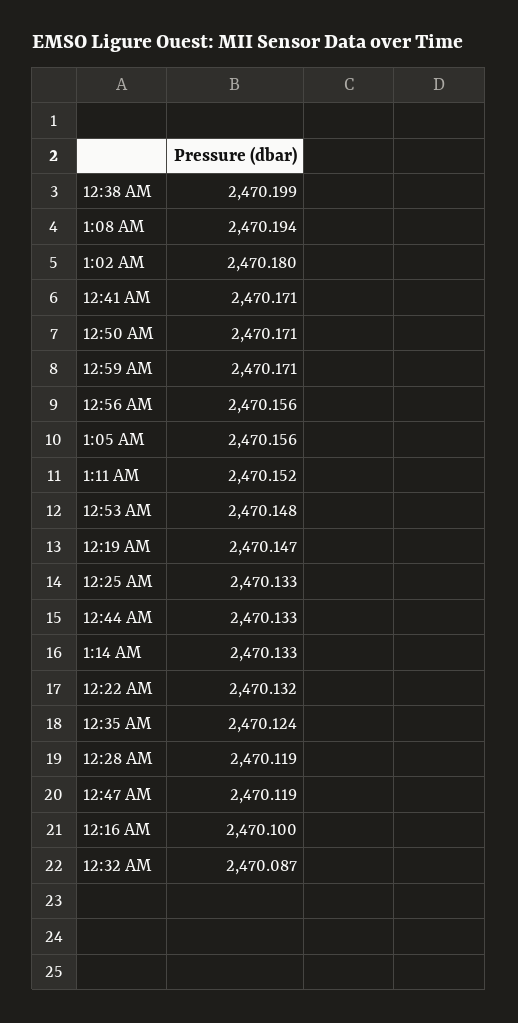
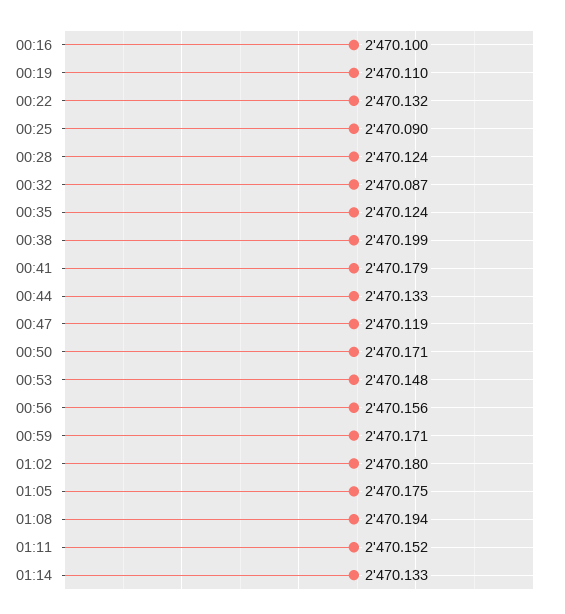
  {
    "12:38 AM": 2470.199,
    "1:08 AM": 2470.194,
    "1:02 AM": 2470.18,
-   "12:41 AM": 2470.171,
+   "12:41 AM": 2470.179,
    "12:50 AM": 2470.171,
    "12:59 AM": 2470.171,
    "12:56 AM": 2470.156,
-   "1:05 AM": 2470.156,
+   "1:05 AM": 2470.175,
    "1:11 AM": 2470.152,
    "12:53 AM": 2470.148,
-   "12:19 AM": 2470.147,
+   "12:19 AM": 2470.11,
-   "12:25 AM": 2470.133,
+   "12:25 AM": 2470.09,
    "12:44 AM": 2470.133,
    "1:14 AM": 2470.133,
    "12:22 AM": 2470.132,
    "12:35 AM": 2470.124,
-   "12:28 AM": 2470.119,
+   "12:28 AM": 2470.124,
    "12:47 AM": 2470.119,
    "12:16 AM": 2470.1,
    "12:32 AM": 2470.087
  }

